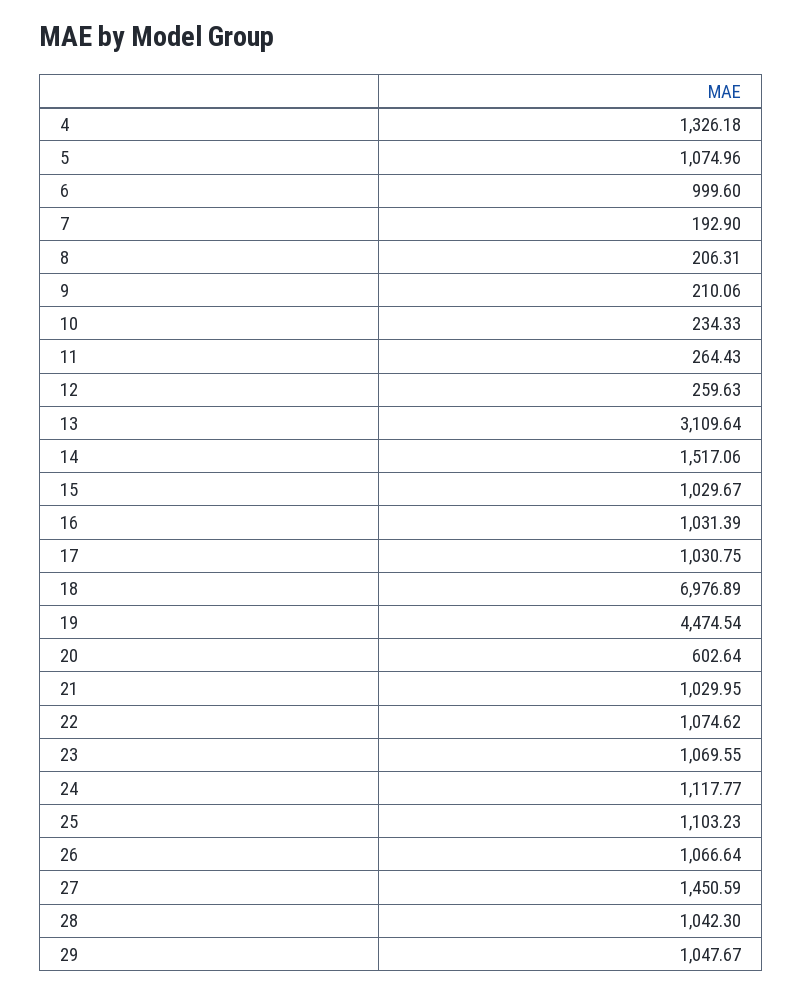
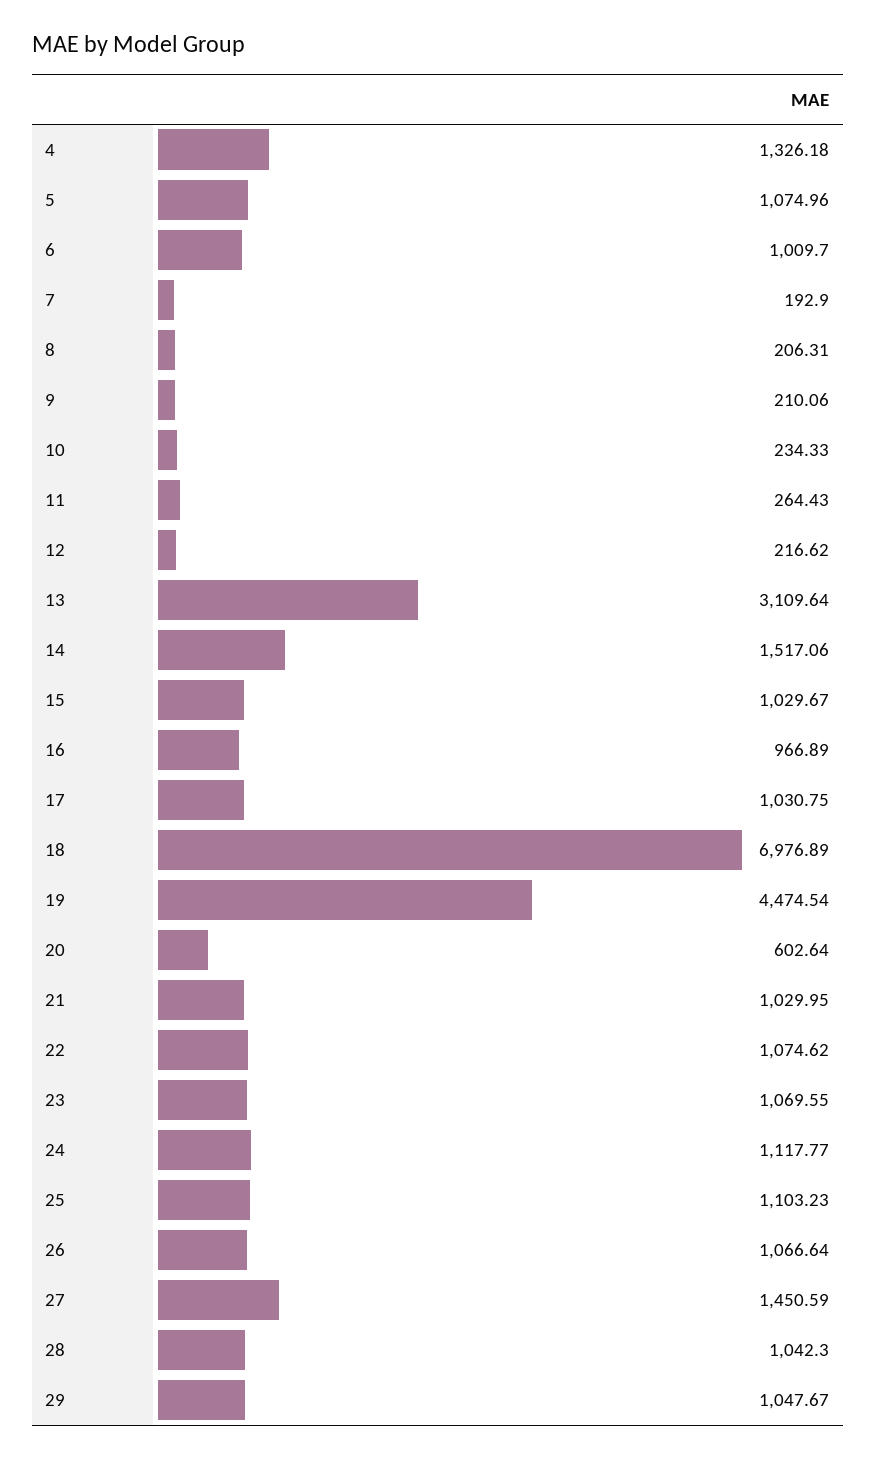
  {
    "4": 1326.18,
    "5": 1074.96,
-   "6": 999.6,
+   "6": 1009.7,
    "7": 192.9,
    "8": 206.31,
    "9": 210.06,
    "10": 234.33,
    "11": 264.43,
-   "12": 259.63,
+   "12": 216.62,
    "13": 3109.64,
    "14": 1517.06,
    "15": 1029.67,
-   "16": 1031.39,
+   "16": 966.89,
    "17": 1030.75,
    "18": 6976.89,
    "19": 4474.54,
    "20": 602.64,
    "21": 1029.95,
    "22": 1074.62,
    "23": 1069.55,
    "24": 1117.77,
    "25": 1103.23,
    "26": 1066.64,
    "27": 1450.59,
    "28": 1042.3,
    "29": 1047.67
  }

